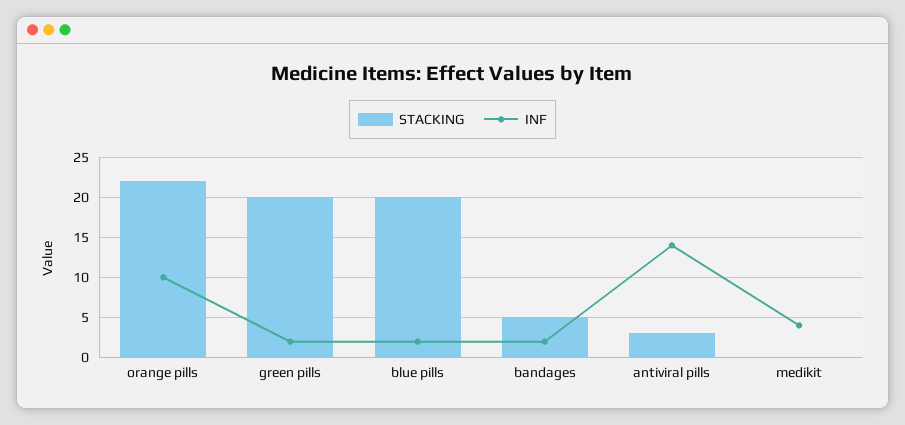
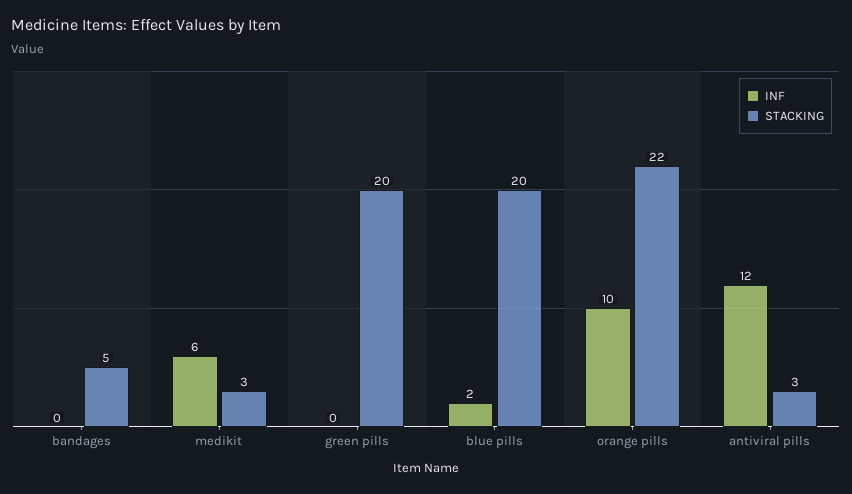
  {
    "STACKING": {
      "orange pills": 22,
      "green pills": 20,
      "blue pills": 20,
      "bandages": 5,
      "antiviral pills": 3,
-     "medikit": 0
+     "medikit": 3
    },
    "INF": {
      "orange pills": 10,
-     "green pills": 2,
+     "green pills": 0,
      "blue pills": 2,
-     "bandages": 2,
+     "bandages": 0,
-     "antiviral pills": 14,
+     "antiviral pills": 12,
-     "medikit": 4
+     "medikit": 6
    }
  }

